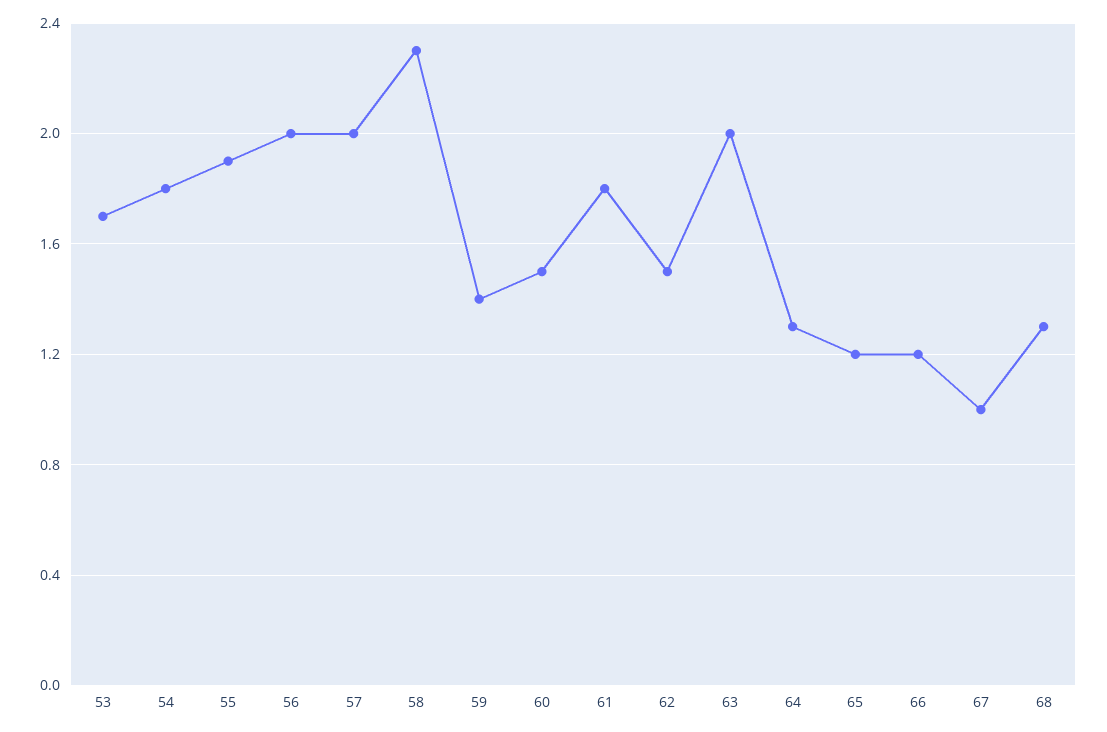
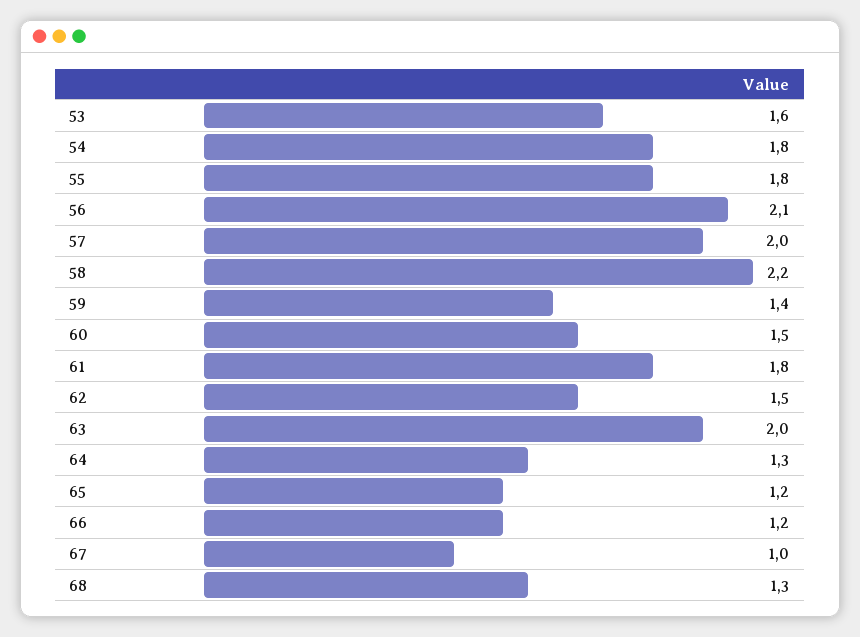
  {
-   "53": 1.7,
+   "53": 1.6,
    "54": 1.8,
-   "55": 1.9,
+   "55": 1.8,
-   "56": 2,
+   "56": 2.1,
    "57": 2,
-   "58": 2.3,
+   "58": 2.2,
    "59": 1.4,
    "60": 1.5,
    "61": 1.8,
    "62": 1.5,
    "63": 2,
    "64": 1.3,
    "65": 1.2,
    "66": 1.2,
    "67": 1,
    "68": 1.3
  }

